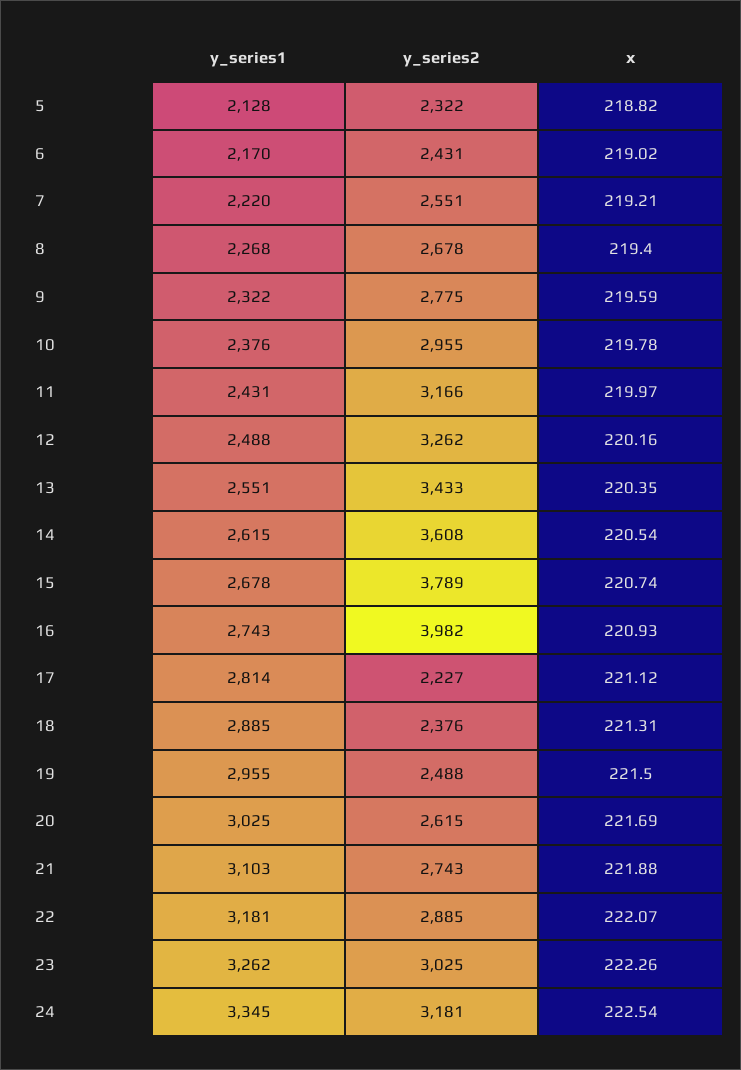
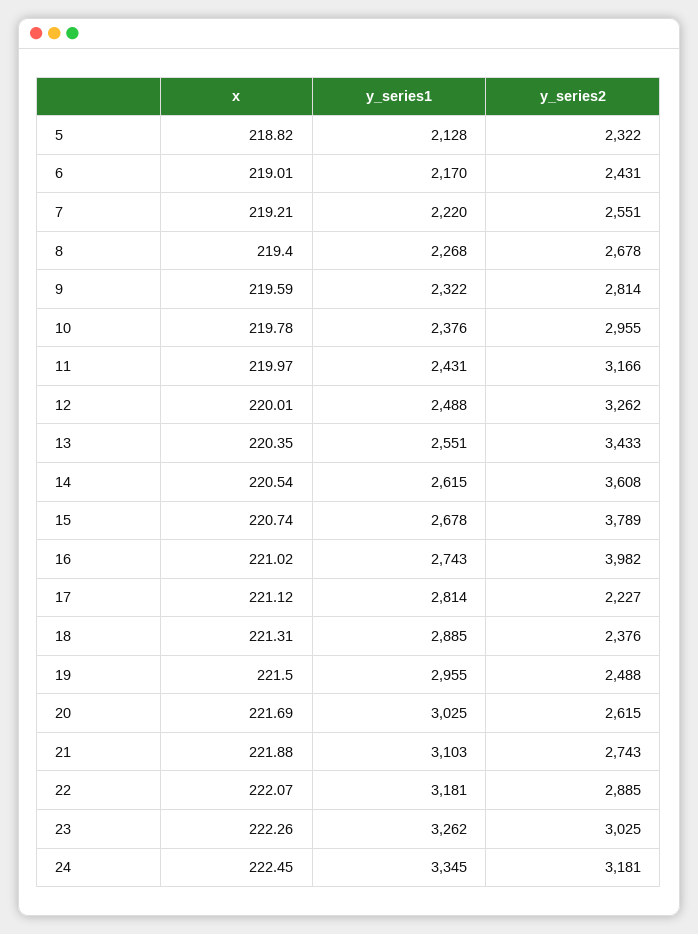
  {
    "y_series1": {
      "5": 2128,
      "6": 2170,
      "7": 2220,
      "8": 2268,
      "9": 2322,
      "10": 2376,
      "11": 2431,
      "12": 2488,
      "13": 2551,
      "14": 2615,
      "15": 2678,
      "16": 2743,
      "17": 2814,
      "18": 2885,
      "19": 2955,
      "20": 3025,
      "21": 3103,
      "22": 3181,
      "23": 3262,
      "24": 3345
    },
    "y_series2": {
      "5": 2322,
      "6": 2431,
      "7": 2551,
      "8": 2678,
-     "9": 2775,
+     "9": 2814,
      "10": 2955,
      "11": 3166,
      "12": 3262,
      "13": 3433,
      "14": 3608,
      "15": 3789,
      "16": 3982,
      "17": 2227,
      "18": 2376,
      "19": 2488,
      "20": 2615,
      "21": 2743,
      "22": 2885,
      "23": 3025,
      "24": 3181
    },
    "x": {
      "5": 218.82,
-     "6": 219.02,
+     "6": 219.01,
      "7": 219.21,
      "8": 219.4,
      "9": 219.59,
      "10": 219.78,
      "11": 219.97,
-     "12": 220.16,
+     "12": 220.01,
      "13": 220.35,
      "14": 220.54,
      "15": 220.74,
-     "16": 220.93,
+     "16": 221.02,
      "17": 221.12,
      "18": 221.31,
      "19": 221.5,
      "20": 221.69,
      "21": 221.88,
      "22": 222.07,
      "23": 222.26,
-     "24": 222.54
+     "24": 222.45
    }
  }

